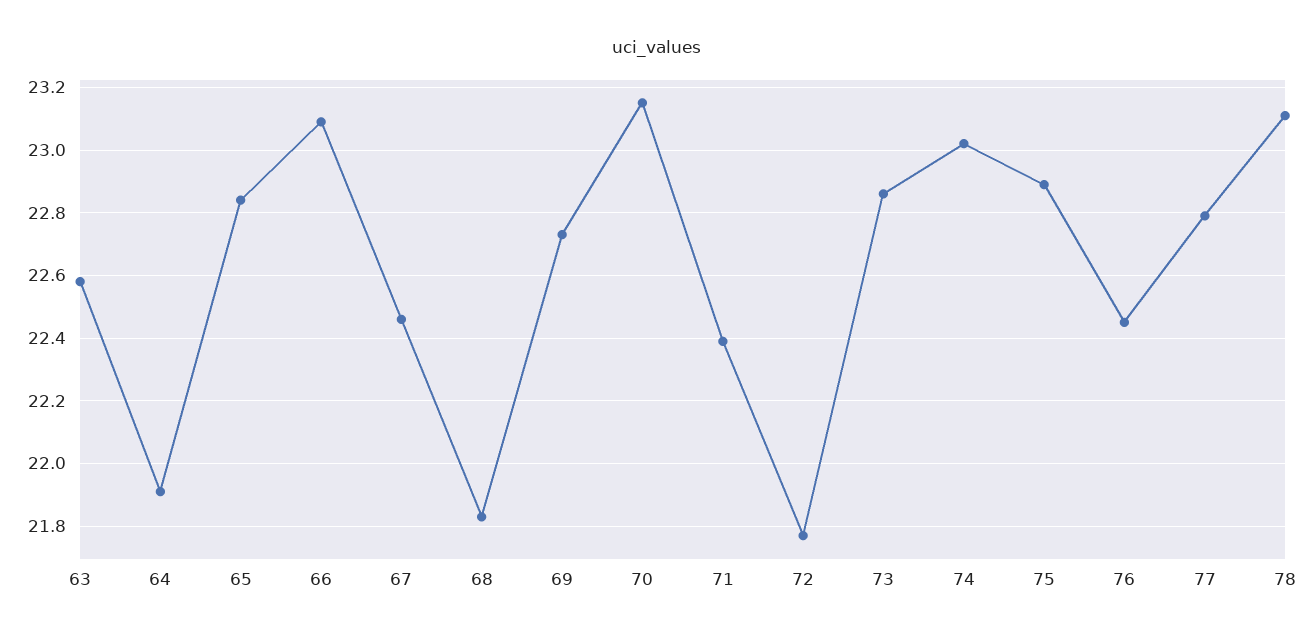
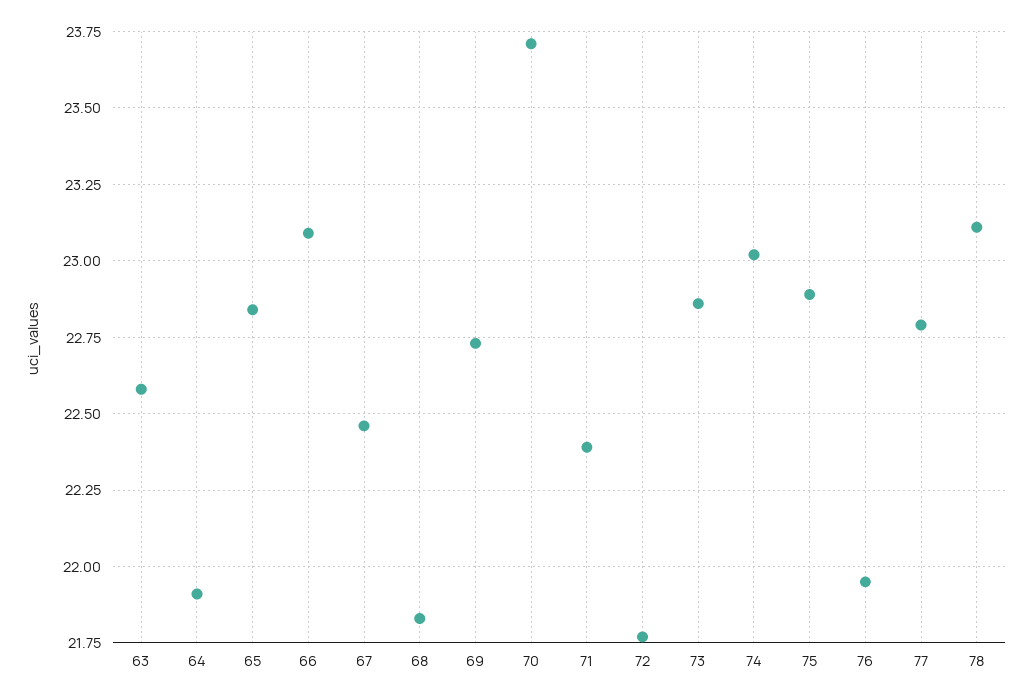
  {
    "63": 22.6,
    "64": 21.9,
    "65": 22.85,
    "66": 23.1,
    "67": 22.45,
    "68": 21.85,
    "69": 22.75,
-   "70": 23.15,
+   "70": 23.7,
    "71": 22.4,
    "72": 21.75,
    "73": 22.85,
    "74": 23,
    "75": 22.9,
-   "76": 22.45,
+   "76": 21.95,
    "77": 22.8,
    "78": 23.1
  }

